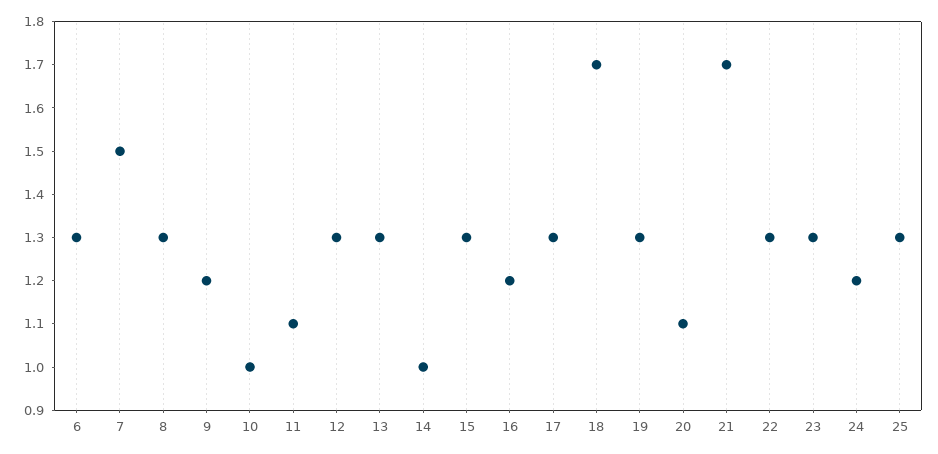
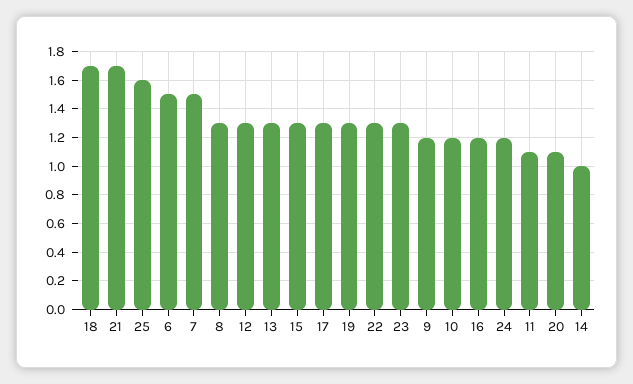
  {
-   "6": 1.3,
+   "6": 1.5,
    "7": 1.5,
    "8": 1.3,
    "9": 1.2,
-   "10": 1,
+   "10": 1.2,
    "11": 1.1,
    "12": 1.3,
    "13": 1.3,
    "14": 1,
    "15": 1.3,
    "16": 1.2,
    "17": 1.3,
    "18": 1.7,
    "19": 1.3,
    "20": 1.1,
    "21": 1.7,
    "22": 1.3,
    "23": 1.3,
    "24": 1.2,
-   "25": 1.3
+   "25": 1.6
  }

